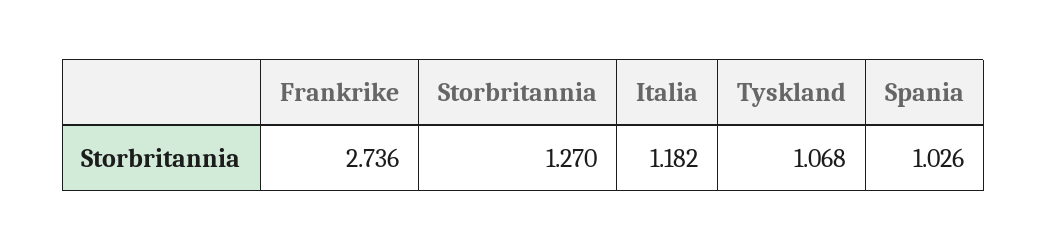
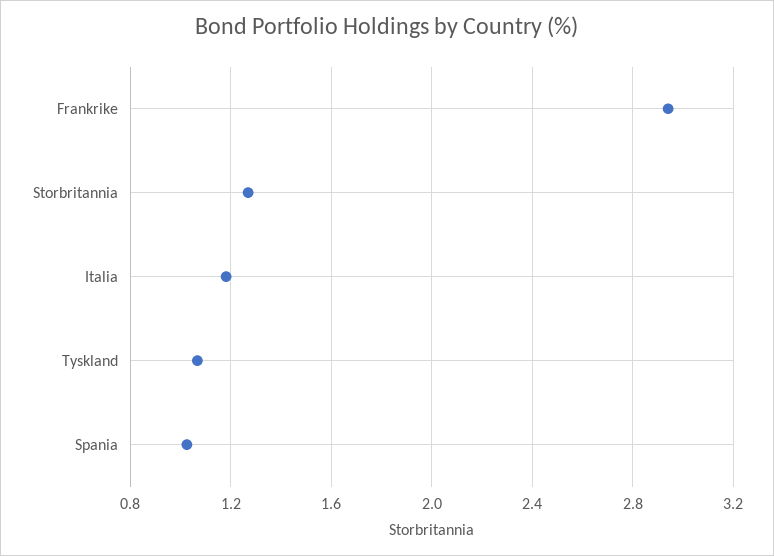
  {
-   "Frankrike": 2.736,
+   "Frankrike": 2.95,
    "Storbritannia": 1.27,
    "Italia": 1.182,
    "Tyskland": 1.068,
    "Spania": 1.026
  }

